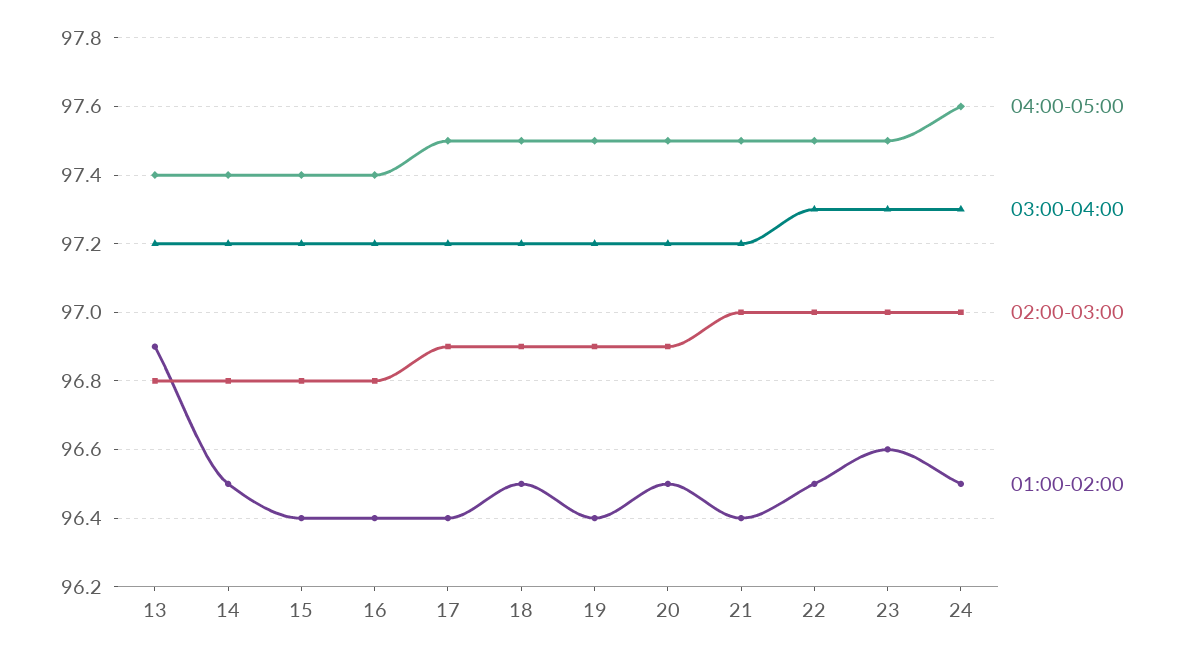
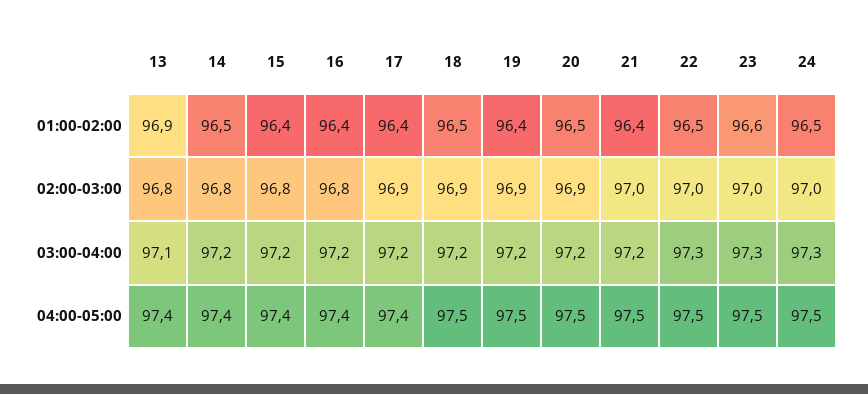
  {
    "04:00-05:00": {
      "13": 97.4,
      "14": 97.4,
      "15": 97.4,
      "16": 97.4,
-     "17": 97.5,
+     "17": 97.4,
      "18": 97.5,
      "19": 97.5,
      "20": 97.5,
      "21": 97.5,
      "22": 97.5,
      "23": 97.5,
-     "24": 97.6
+     "24": 97.5
    },
    "03:00-04:00": {
-     "13": 97.2,
+     "13": 97.1,
      "14": 97.2,
      "15": 97.2,
      "16": 97.2,
      "17": 97.2,
      "18": 97.2,
      "19": 97.2,
      "20": 97.2,
      "21": 97.2,
      "22": 97.3,
      "23": 97.3,
      "24": 97.3
    },
    "02:00-03:00": {
      "13": 96.8,
      "14": 96.8,
      "15": 96.8,
      "16": 96.8,
      "17": 96.9,
      "18": 96.9,
      "19": 96.9,
      "20": 96.9,
      "21": 97,
      "22": 97,
      "23": 97,
      "24": 97
    },
    "01:00-02:00": {
      "13": 96.9,
      "14": 96.5,
      "15": 96.4,
      "16": 96.4,
      "17": 96.4,
      "18": 96.5,
      "19": 96.4,
      "20": 96.5,
      "21": 96.4,
      "22": 96.5,
      "23": 96.6,
      "24": 96.5
    }
  }

